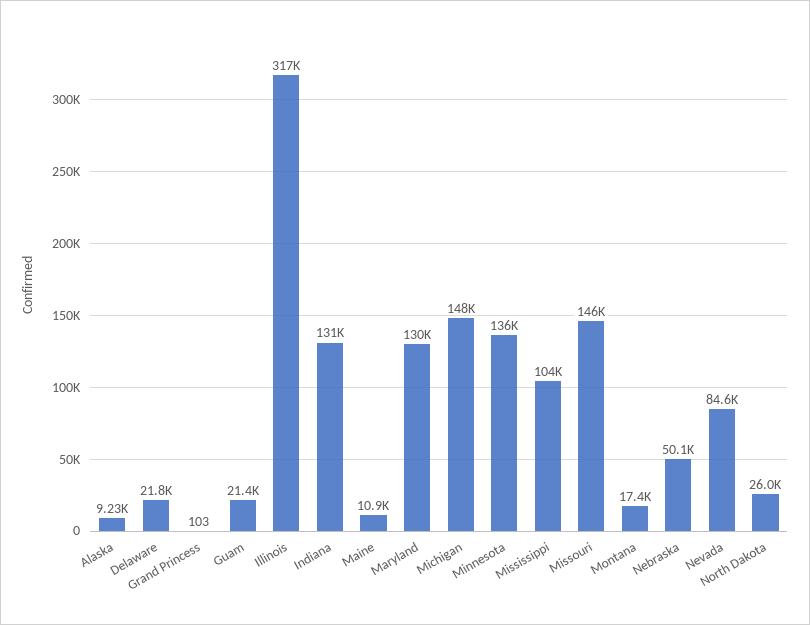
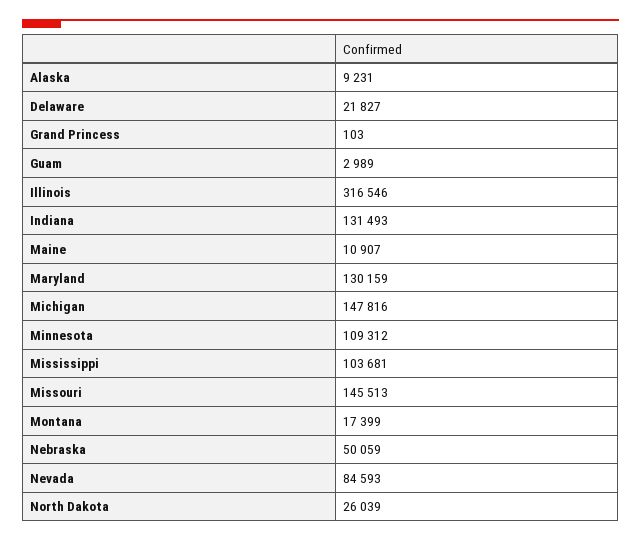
  {
    "Alaska": 9231,
    "Delaware": 21827,
    "Grand Princess": 103,
-   "Guam": 21400,
+   "Guam": 2989,
    "Illinois": 316546,
    "Indiana": 131493,
    "Maine": 10907,
    "Maryland": 130159,
    "Michigan": 147816,
-   "Minnesota": 136000,
+   "Minnesota": 109312,
    "Mississippi": 103681,
    "Missouri": 145513,
    "Montana": 17399,
    "Nebraska": 50059,
    "Nevada": 84593,
    "North Dakota": 26039
  }

